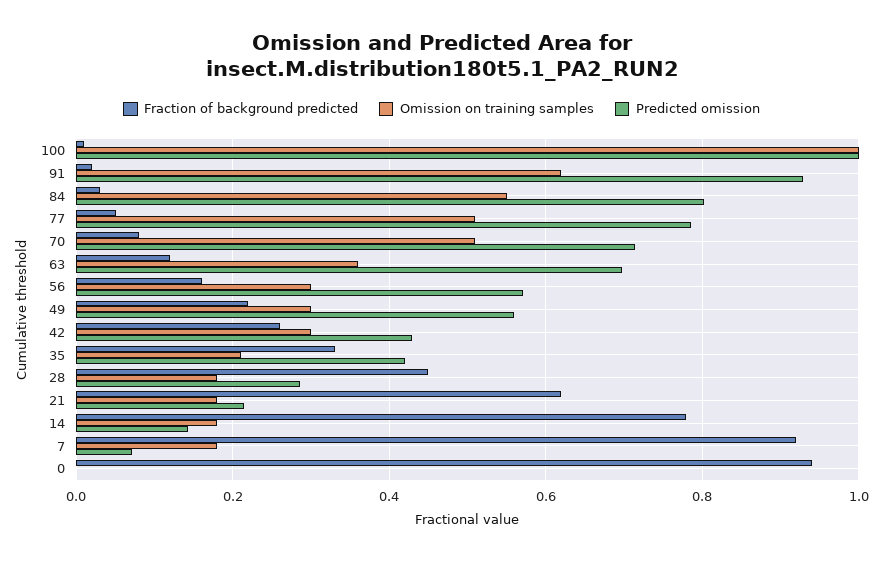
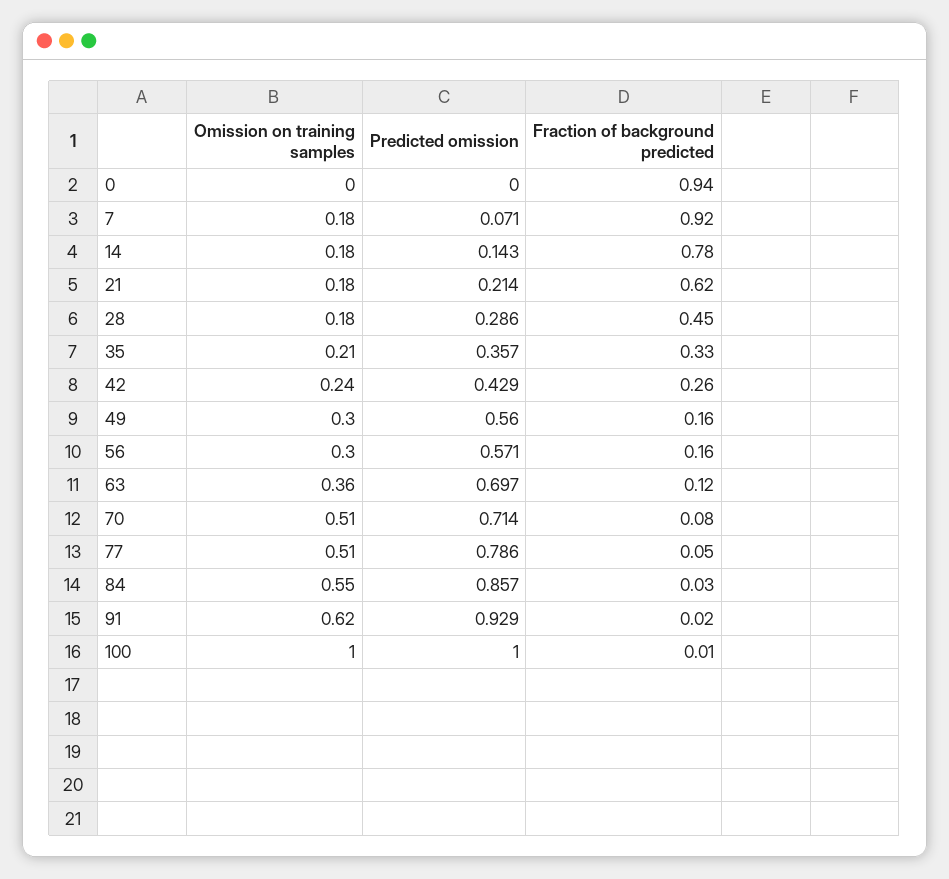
  {
    "Fraction of background predicted": {
      "100": 0.01,
      "91": 0.02,
      "84": 0.03,
      "77": 0.05,
      "70": 0.08,
      "63": 0.12,
      "56": 0.16,
-     "49": 0.22,
+     "49": 0.16,
      "42": 0.26,
      "35": 0.33,
      "28": 0.45,
      "21": 0.62,
      "14": 0.78,
      "7": 0.92,
      "0": 0.94
    },
    "Omission on training samples": {
      "100": 1,
      "91": 0.62,
      "84": 0.55,
      "77": 0.51,
      "70": 0.51,
      "63": 0.36,
      "56": 0.3,
      "49": 0.3,
-     "42": 0.3,
+     "42": 0.24,
      "35": 0.21,
      "28": 0.18,
      "21": 0.18,
      "14": 0.18,
      "7": 0.18,
      "0": 0
    },
    "Predicted omission": {
      "100": 1,
      "91": 0.929,
-     "84": 0.8,
+     "84": 0.857,
      "77": 0.786,
      "70": 0.714,
      "63": 0.697,
      "56": 0.571,
      "49": 0.56,
      "42": 0.429,
-     "35": 0.42,
+     "35": 0.357,
      "28": 0.286,
      "21": 0.214,
      "14": 0.143,
      "7": 0.071,
      "0": 0
    }
  }

